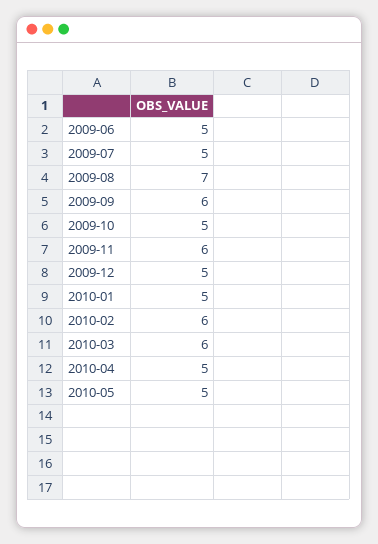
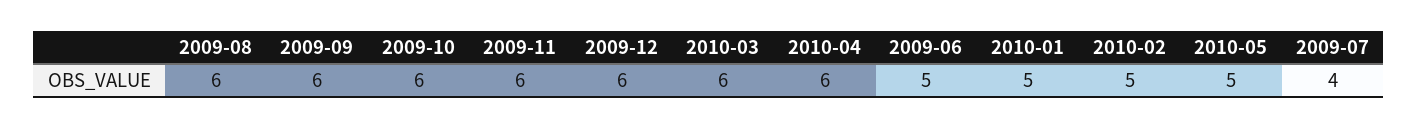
  {
    "2009-06": 5,
-   "2009-07": 5,
+   "2009-07": 4,
-   "2009-08": 7,
+   "2009-08": 6,
    "2009-09": 6,
-   "2009-10": 5,
+   "2009-10": 6,
    "2009-11": 6,
-   "2009-12": 5,
+   "2009-12": 6,
    "2010-01": 5,
-   "2010-02": 6,
+   "2010-02": 5,
    "2010-03": 6,
-   "2010-04": 5,
+   "2010-04": 6,
    "2010-05": 5
  }

